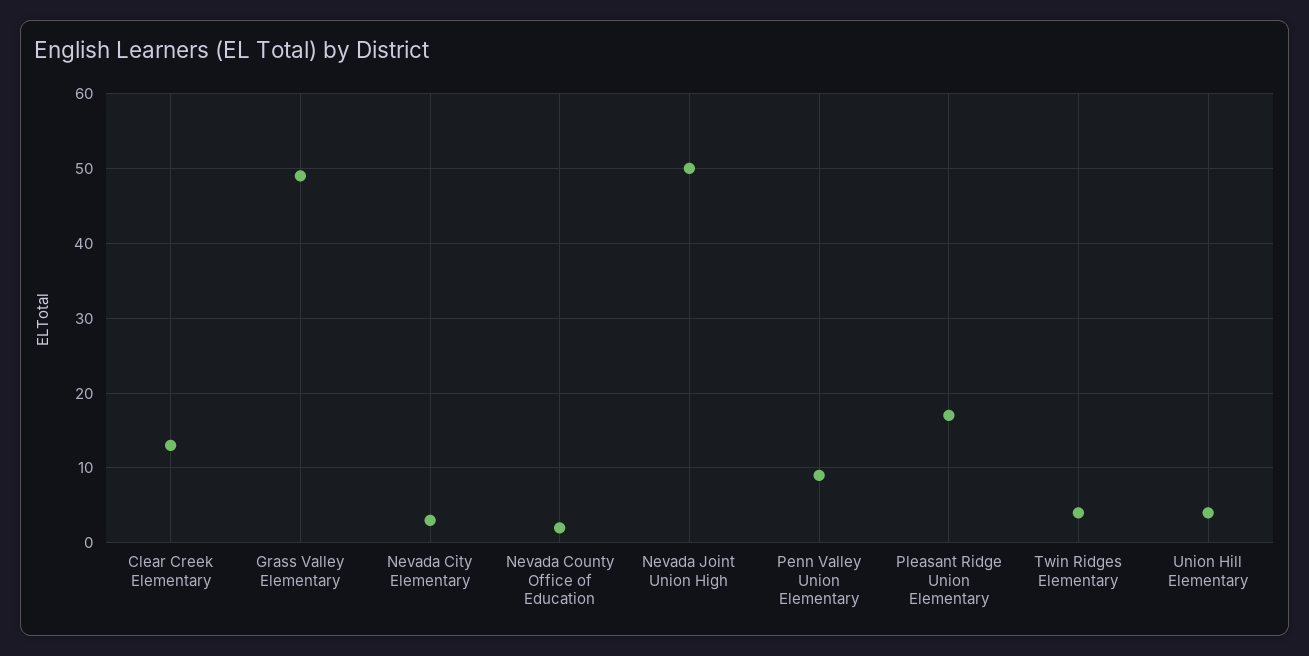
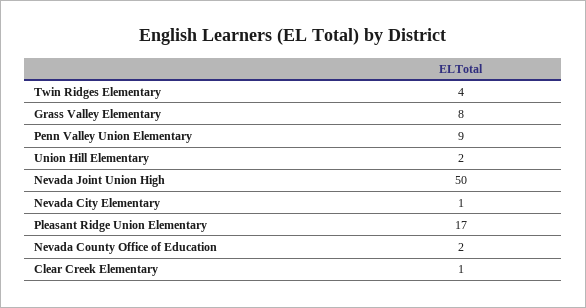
  {
-   "Clear Creek Elementary": 13,
+   "Clear Creek Elementary": 1,
-   "Grass Valley Elementary": 49,
+   "Grass Valley Elementary": 8,
-   "Nevada City Elementary": 3,
+   "Nevada City Elementary": 1,
    "Nevada County Office of Education": 2,
    "Nevada Joint Union High": 50,
    "Penn Valley Union Elementary": 9,
    "Pleasant Ridge Union Elementary": 17,
    "Twin Ridges Elementary": 4,
-   "Union Hill Elementary": 4
+   "Union Hill Elementary": 2
  }

